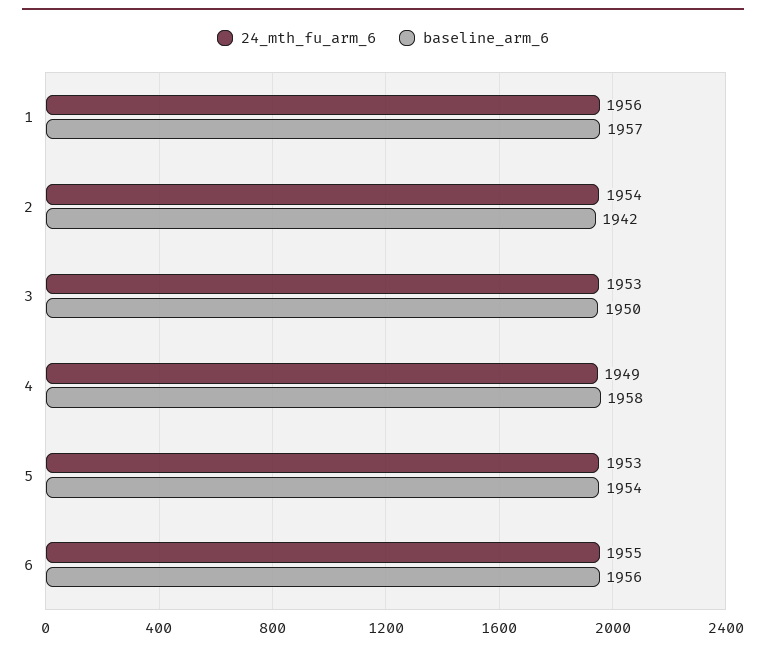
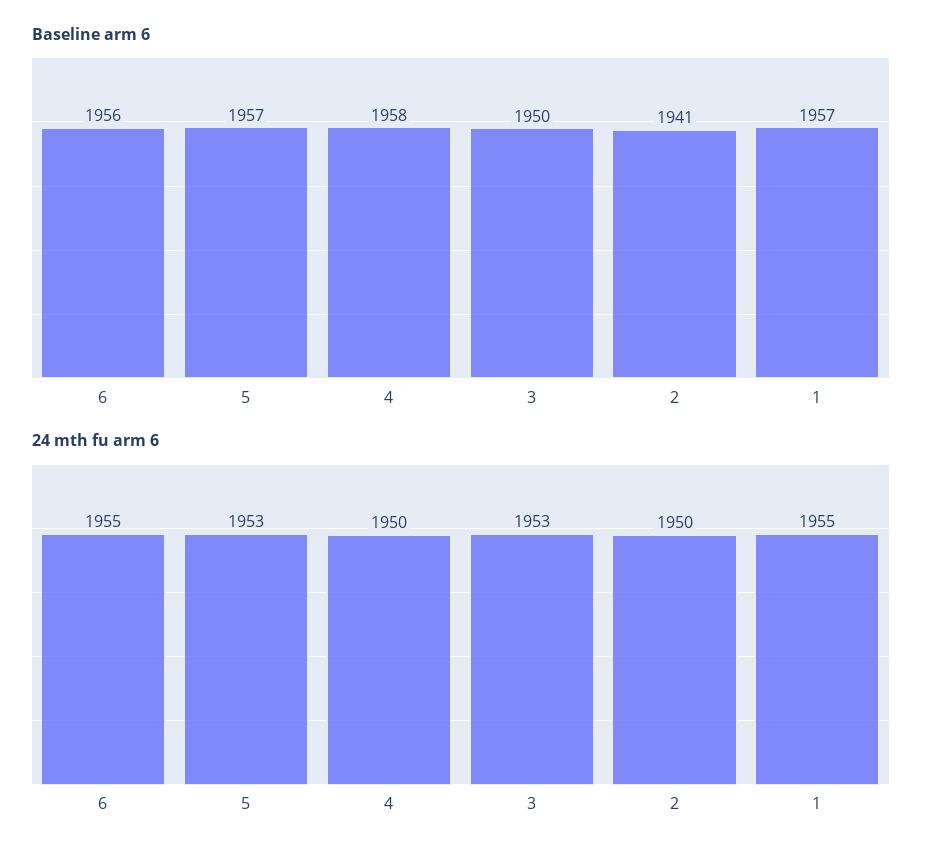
  {
    "24_mth_fu_arm_6": {
-     "1": 1956,
+     "1": 1955,
-     "2": 1954,
+     "2": 1950,
      "3": 1953,
-     "4": 1949,
+     "4": 1950,
      "5": 1953,
      "6": 1955
    },
    "baseline_arm_6": {
      "1": 1957,
-     "2": 1942,
+     "2": 1941,
      "3": 1950,
      "4": 1958,
-     "5": 1954,
+     "5": 1957,
      "6": 1956
    }
  }

